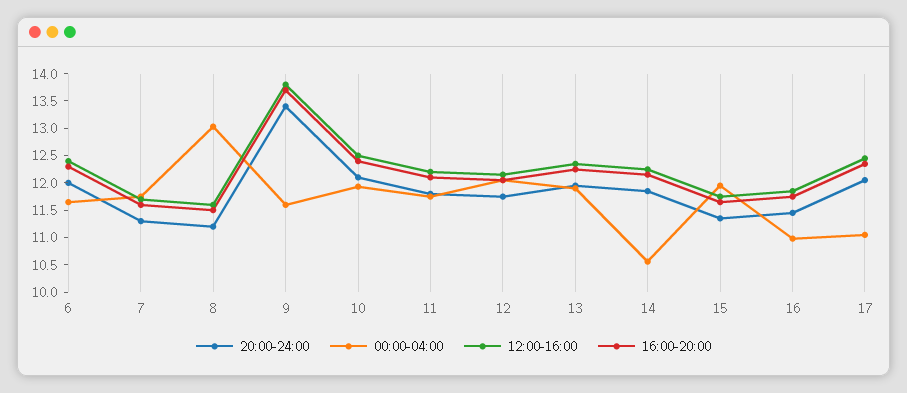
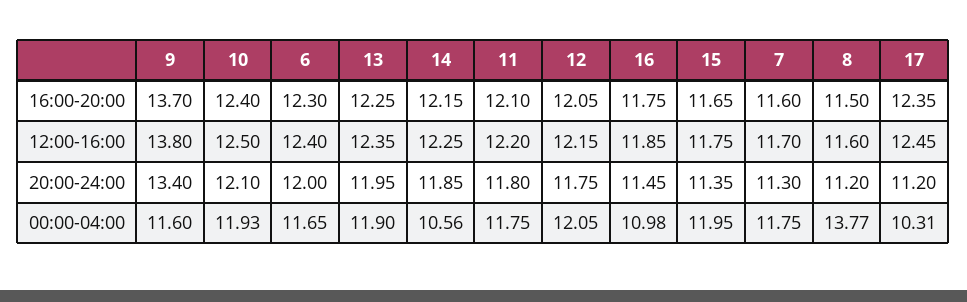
  {
    "20:00-24:00": {
      "6": 12,
      "7": 11.3,
      "8": 11.2,
      "9": 13.4,
      "10": 12.1,
      "11": 11.8,
      "12": 11.75,
      "13": 11.95,
      "14": 11.85,
      "15": 11.35,
      "16": 11.45,
-     "17": 12
+     "17": 11.2
    },
    "00:00-04:00": {
      "6": 11.65,
      "7": 11.75,
-     "8": 13,
+     "8": 13.77,
      "9": 11.6,
      "10": 11.93,
      "11": 11.75,
      "12": 12.05,
      "13": 11.9,
      "14": 10.56,
      "15": 11.95,
      "16": 10.98,
-     "17": 11
+     "17": 10.31
    },
    "12:00-16:00": {
      "6": 12.4,
      "7": 11.7,
      "8": 11.6,
      "9": 13.8,
      "10": 12.5,
      "11": 12.2,
      "12": 12.15,
      "13": 12.35,
      "14": 12.25,
      "15": 11.75,
      "16": 11.85,
      "17": 12.45
    },
    "16:00-20:00": {
      "6": 12.3,
      "7": 11.6,
      "8": 11.5,
      "9": 13.7,
      "10": 12.4,
      "11": 12.1,
      "12": 12.05,
      "13": 12.25,
      "14": 12.15,
      "15": 11.65,
      "16": 11.75,
      "17": 12.35
    }
  }

